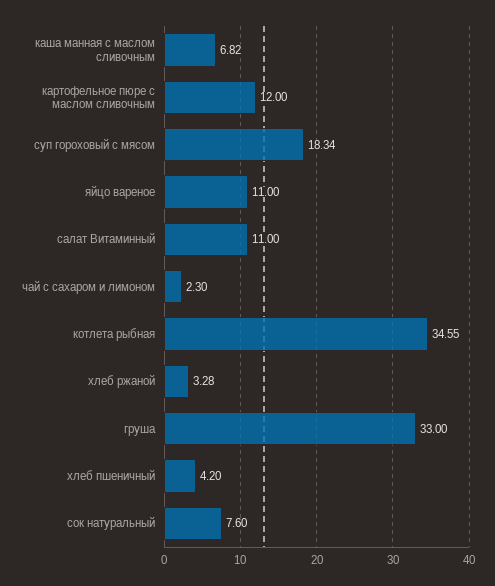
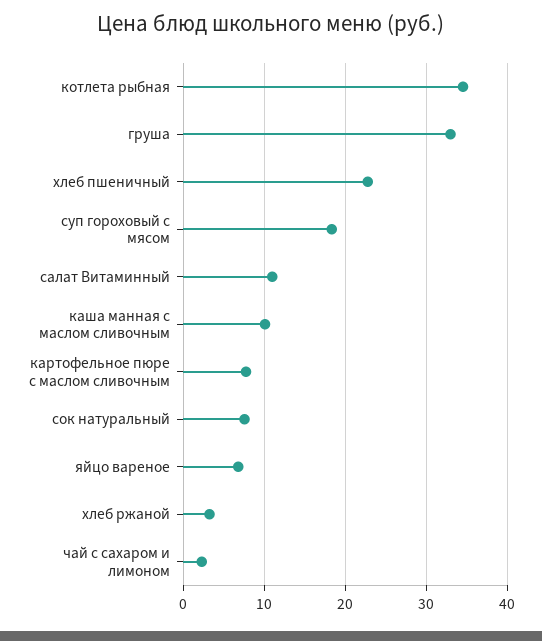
  {
-   "каша манная с маслом сливочным": 6.82,
+   "каша манная с маслом сливочным": 10,
-   "картофельное пюре с маслом сливочным": 12,
+   "картофельное пюре с маслом сливочным": 8,
    "суп гороховый с мясом": 18.34,
-   "яйцо вареное": 11,
+   "яйцо вареное": 7,
    "салат Витаминный": 11,
    "чай с сахаром и лимоном": 2.3,
    "котлета рыбная": 34.55,
    "хлеб ржаной": 3.28,
    "груша": 33,
-   "хлеб пшеничный": 4.2,
+   "хлеб пшеничный": 23,
    "сок натуральный": 7.6
  }

